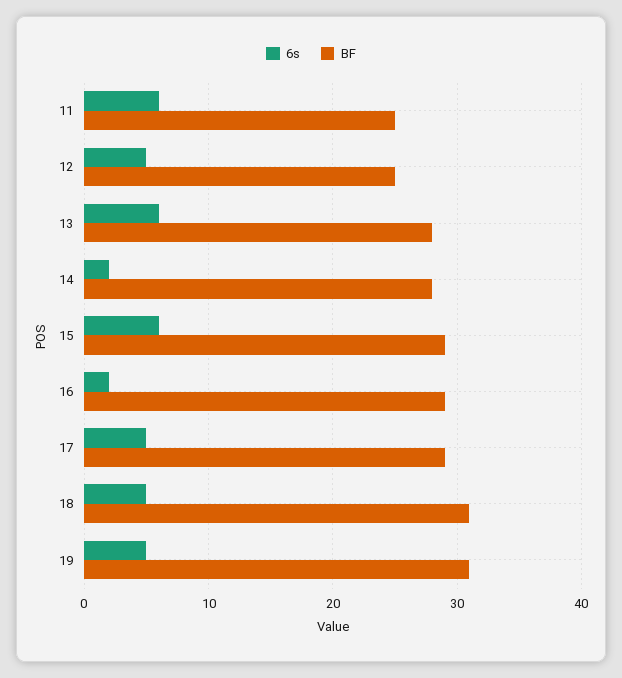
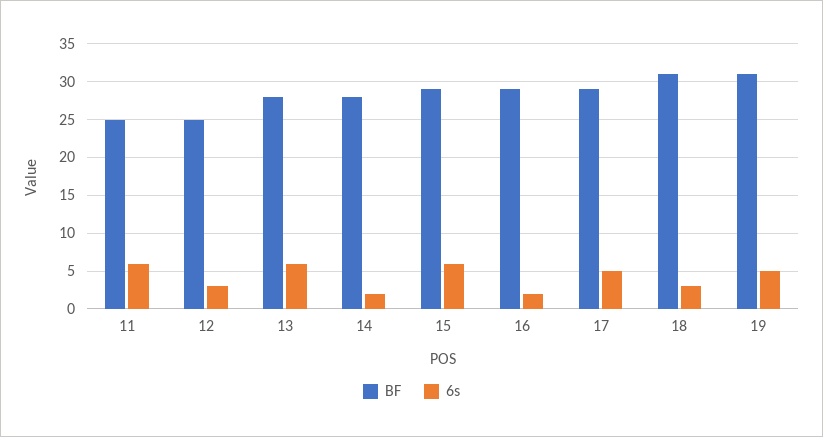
  {
    "6s": {
      "11": 6,
-     "12": 5,
+     "12": 3,
      "13": 6,
      "14": 2,
      "15": 6,
      "16": 2,
      "17": 5,
-     "18": 5,
+     "18": 3,
      "19": 5
    },
    "BF": {
      "11": 25,
      "12": 25,
      "13": 28,
      "14": 28,
      "15": 29,
      "16": 29,
      "17": 29,
      "18": 31,
      "19": 31
    }
  }

